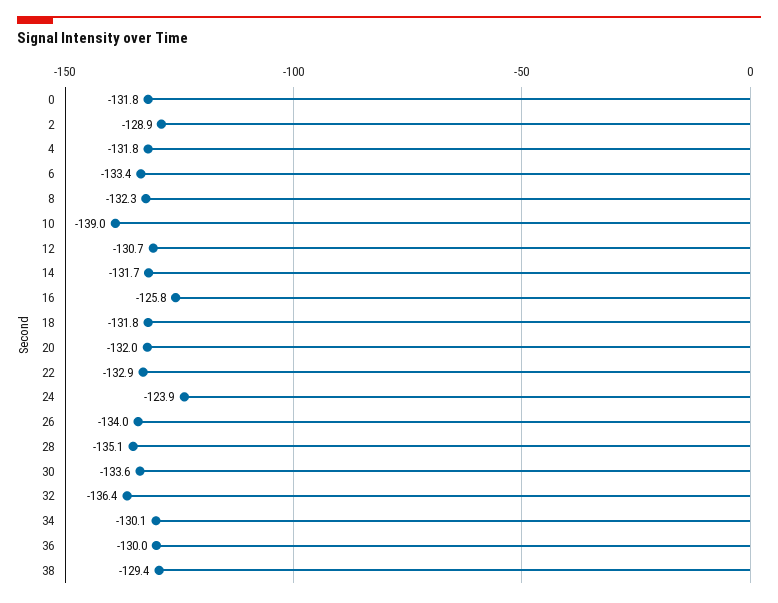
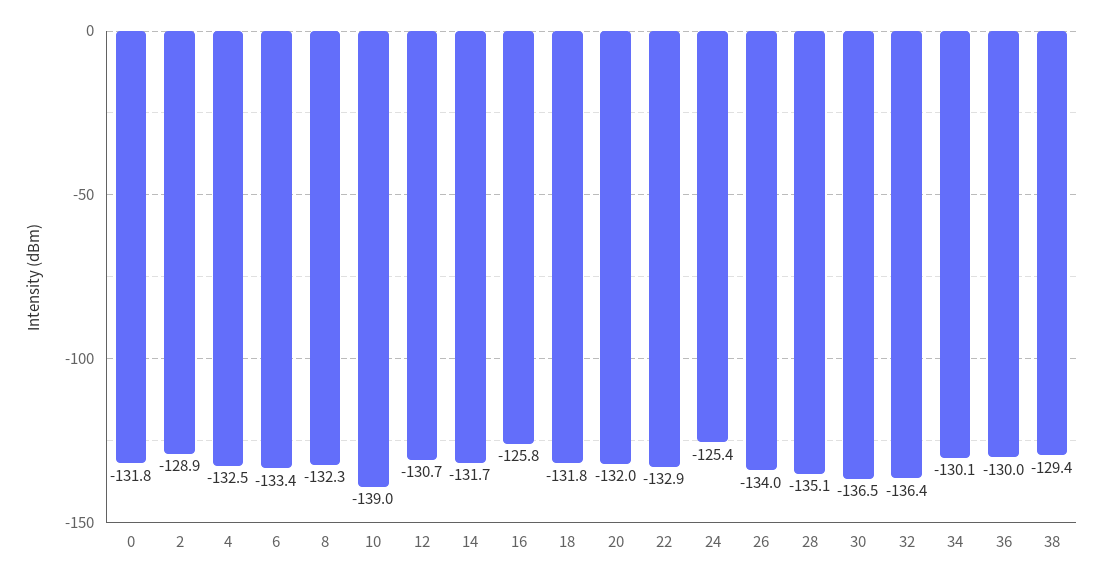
  {
    "0": -131.8,
    "2": -128.9,
-   "4": -131.8,
+   "4": -132.5,
    "6": -133.4,
    "8": -132.3,
    "10": -139,
    "12": -130.7,
    "14": -131.7,
    "16": -125.8,
    "18": -131.8,
    "20": -132,
    "22": -132.9,
-   "24": -123.9,
+   "24": -125.4,
    "26": -134,
    "28": -135.1,
-   "30": -133.6,
+   "30": -136.5,
    "32": -136.4,
    "34": -130.1,
    "36": -130,
    "38": -129.4
  }

